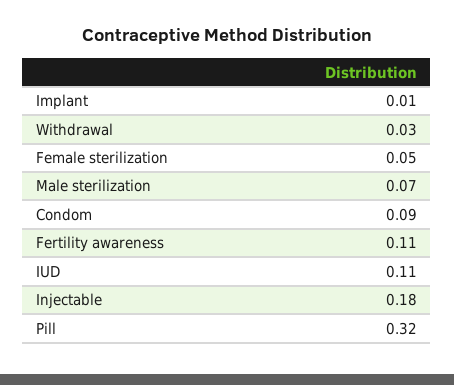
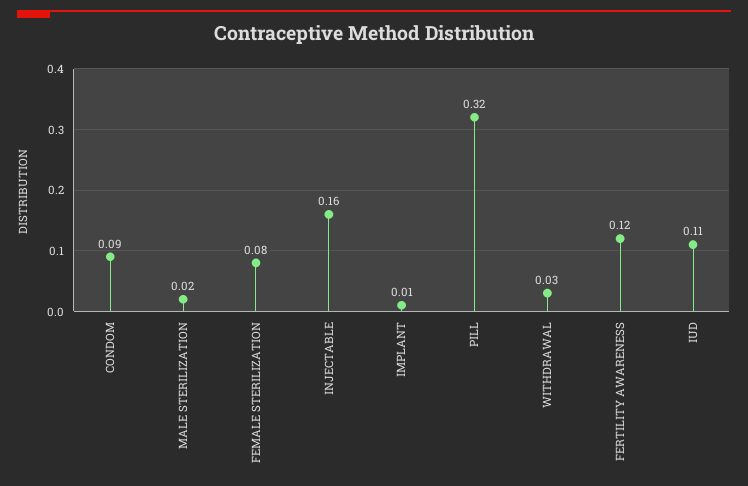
  {
    "Implant": 0.01,
    "Withdrawal": 0.03,
-   "Female sterilization": 0.05,
+   "Female sterilization": 0.08,
-   "Male sterilization": 0.07,
+   "Male sterilization": 0.02,
    "Condom": 0.09,
-   "Fertility awareness": 0.11,
+   "Fertility awareness": 0.12,
    "IUD": 0.11,
-   "Injectable": 0.18,
+   "Injectable": 0.16,
    "Pill": 0.32
  }

